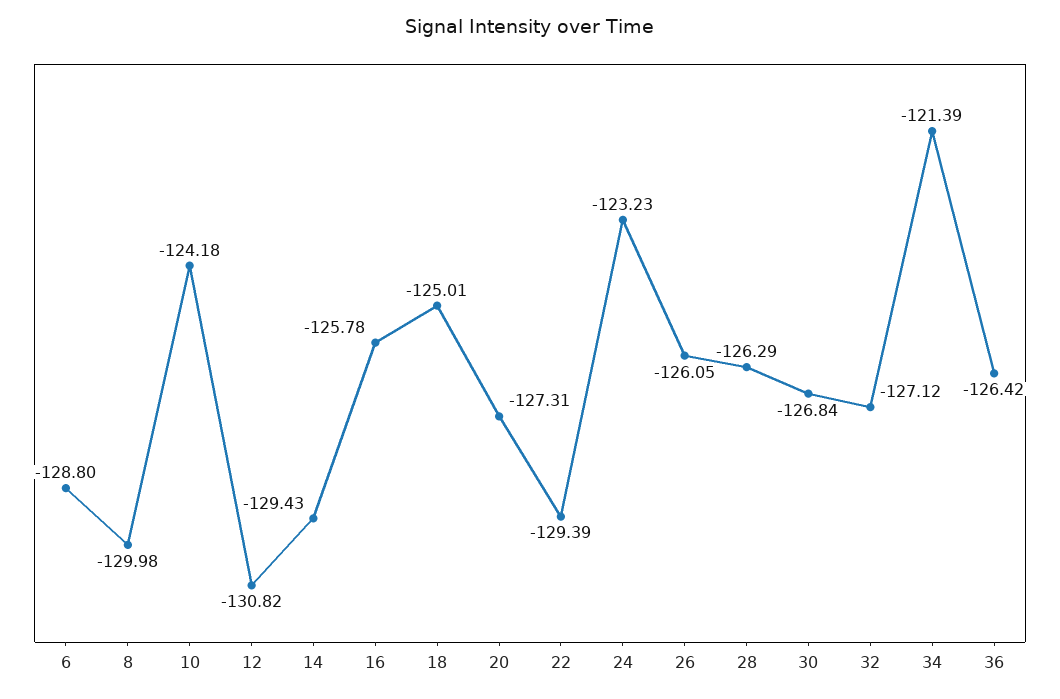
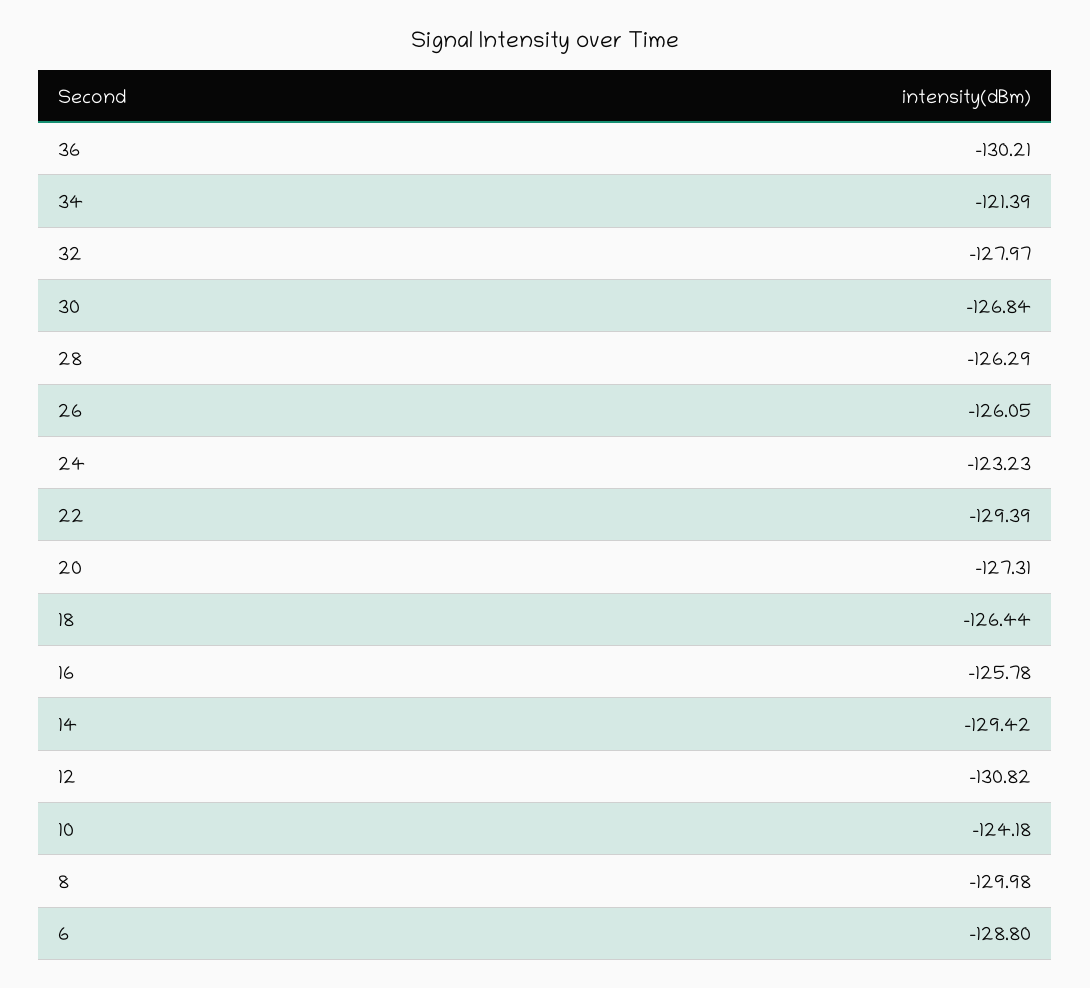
  {
    "6": -128.8,
    "8": -129.98,
    "10": -124.18,
    "12": -130.82,
-   "14": -129.43,
+   "14": -129.42,
    "16": -125.78,
-   "18": -125.01,
+   "18": -126.44,
    "20": -127.31,
    "22": -129.39,
    "24": -123.23,
    "26": -126.05,
    "28": -126.29,
    "30": -126.84,
-   "32": -127.12,
+   "32": -127.97,
    "34": -121.39,
-   "36": -126.42
+   "36": -130.21
  }

